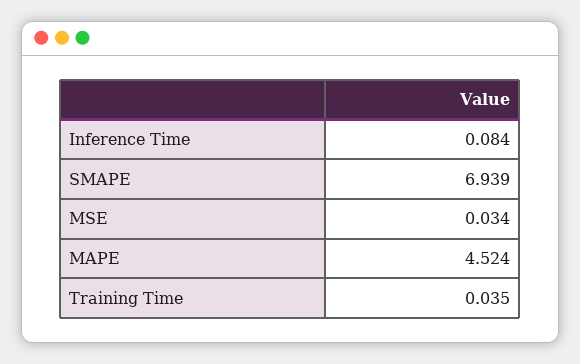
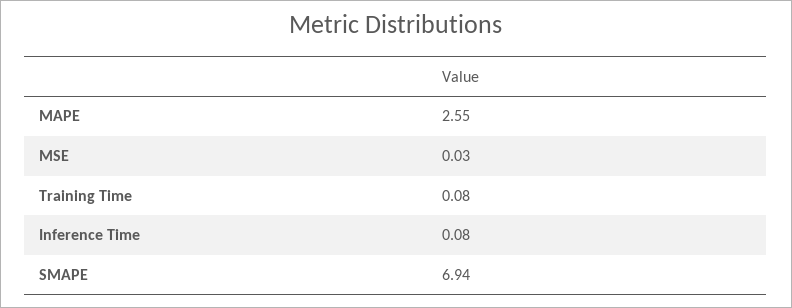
  {
    "Inference Time": 0.084,
    "SMAPE": 6.939,
    "MSE": 0.034,
-   "MAPE": 4.524,
+   "MAPE": 2.55,
-   "Training Time": 0.035
+   "Training Time": 0.08
  }

